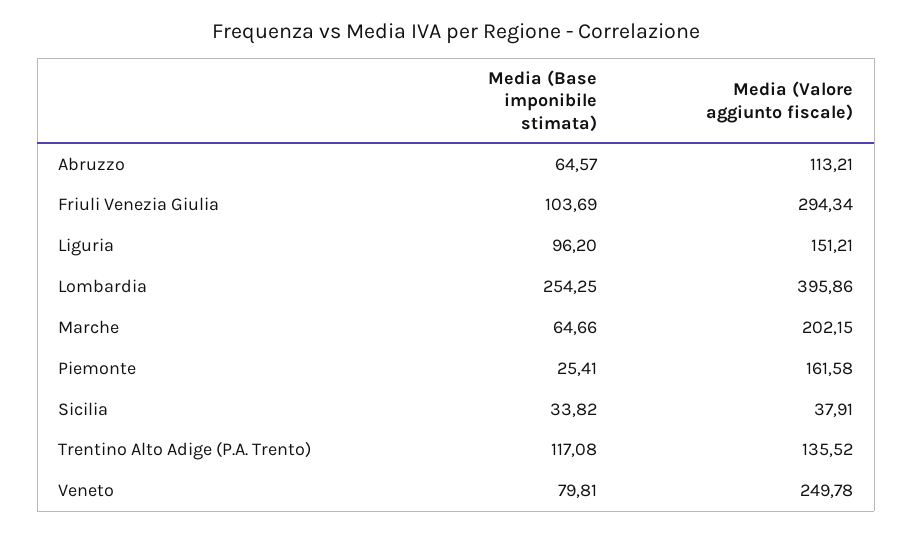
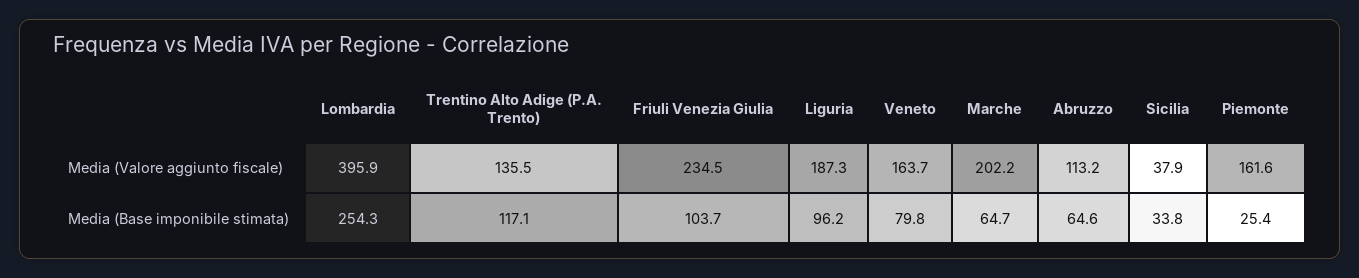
  {
    "Media (Base imponibile stimata)": {
      "Abruzzo": 64.57,
      "Friuli Venezia Giulia": 103.69,
      "Liguria": 96.2,
      "Lombardia": 254.25,
      "Marche": 64.66,
      "Piemonte": 25.41,
      "Sicilia": 33.82,
      "Trentino Alto Adige (P.A. Trento)": 117.08,
      "Veneto": 79.81
    },
    "Media (Valore aggiunto fiscale)": {
      "Abruzzo": 113.21,
-     "Friuli Venezia Giulia": 294.34,
+     "Friuli Venezia Giulia": 234.5,
-     "Liguria": 151.21,
+     "Liguria": 187.3,
      "Lombardia": 395.86,
      "Marche": 202.15,
      "Piemonte": 161.58,
      "Sicilia": 37.91,
      "Trentino Alto Adige (P.A. Trento)": 135.52,
-     "Veneto": 249.78
+     "Veneto": 163.7
    }
  }

